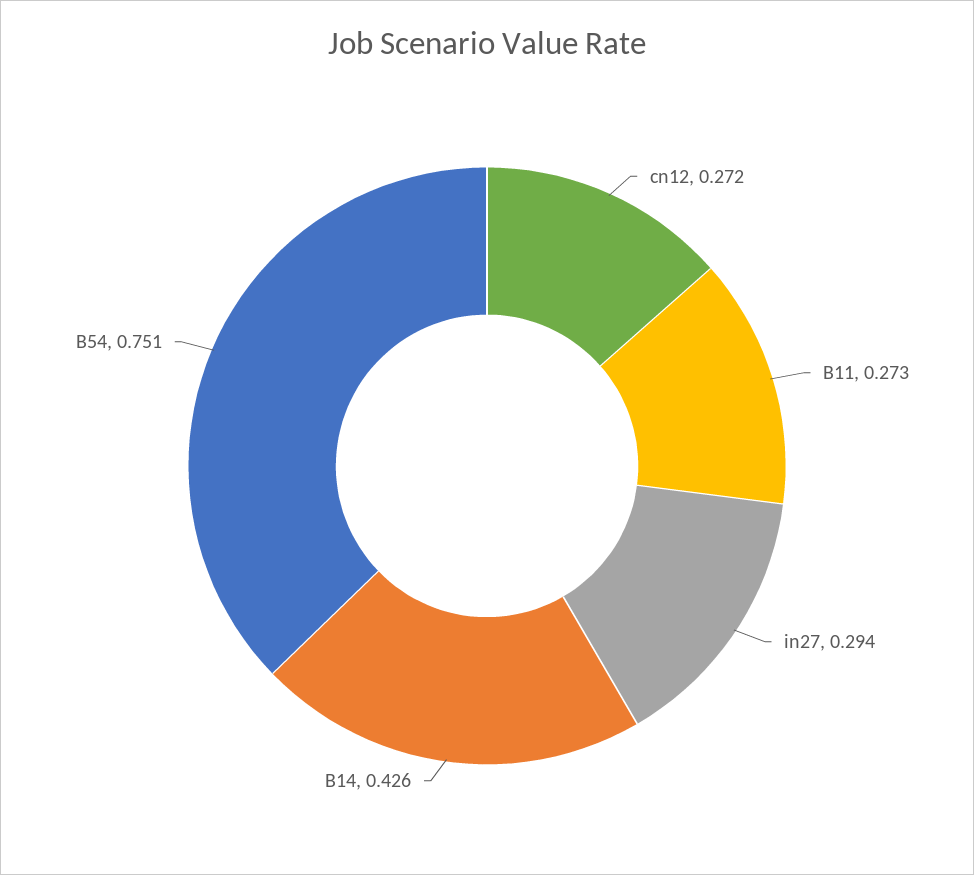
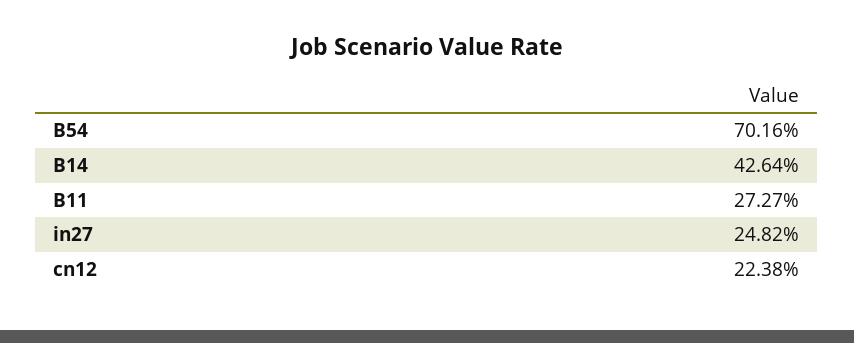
  {
-   "cn12": 0.272,
+   "cn12": 0.2238,
    "B11": 0.2727,
-   "in27": 0.294,
+   "in27": 0.2482,
    "B14": 0.4264,
-   "B54": 0.751
+   "B54": 0.7016
  }

